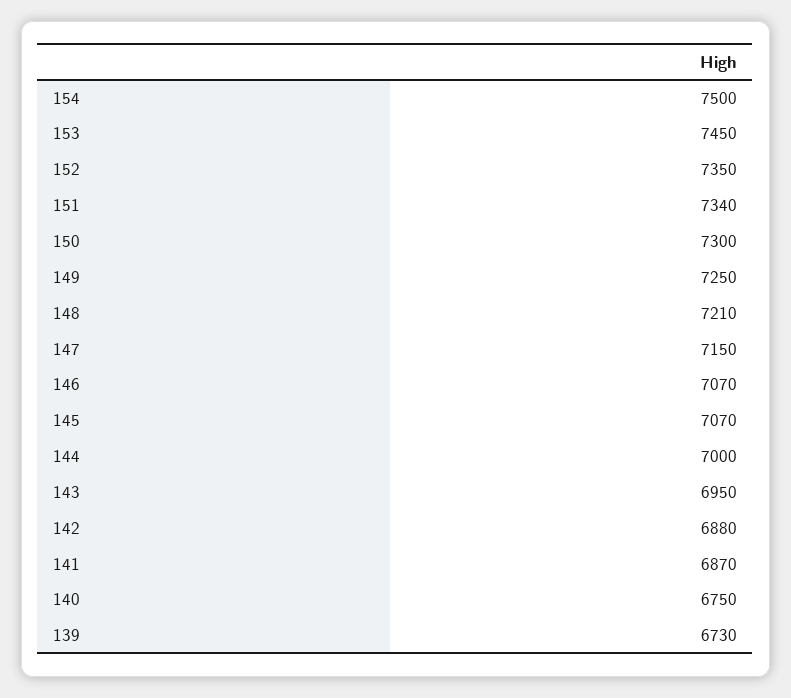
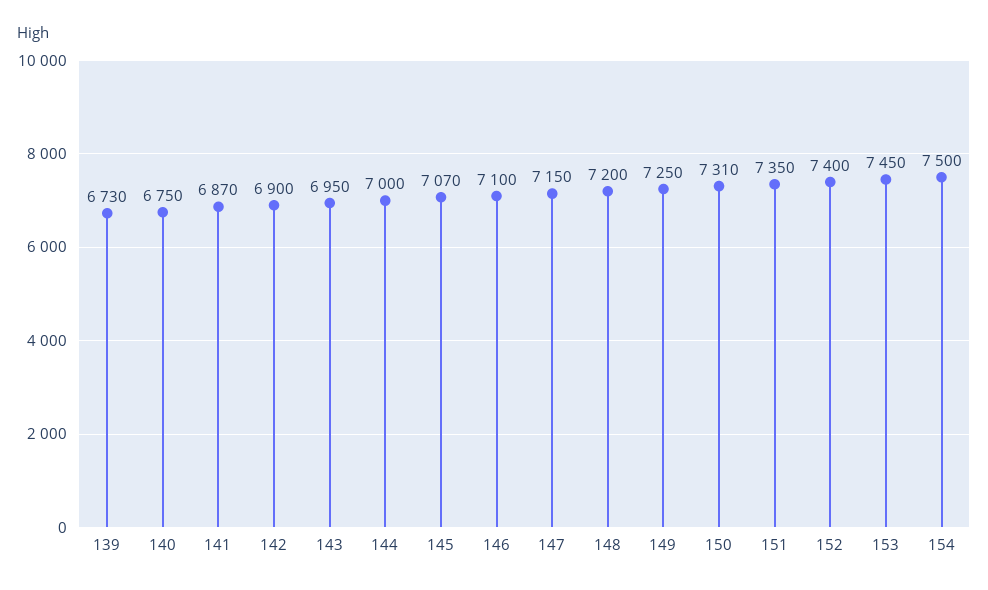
  {
    "154": 7500,
    "153": 7450,
-   "152": 7350,
+   "152": 7400,
-   "151": 7340,
+   "151": 7350,
-   "150": 7300,
+   "150": 7310,
    "149": 7250,
-   "148": 7210,
+   "148": 7200,
    "147": 7150,
-   "146": 7070,
+   "146": 7100,
    "145": 7070,
    "144": 7000,
    "143": 6950,
-   "142": 6880,
+   "142": 6900,
    "141": 6870,
    "140": 6750,
    "139": 6730
  }

